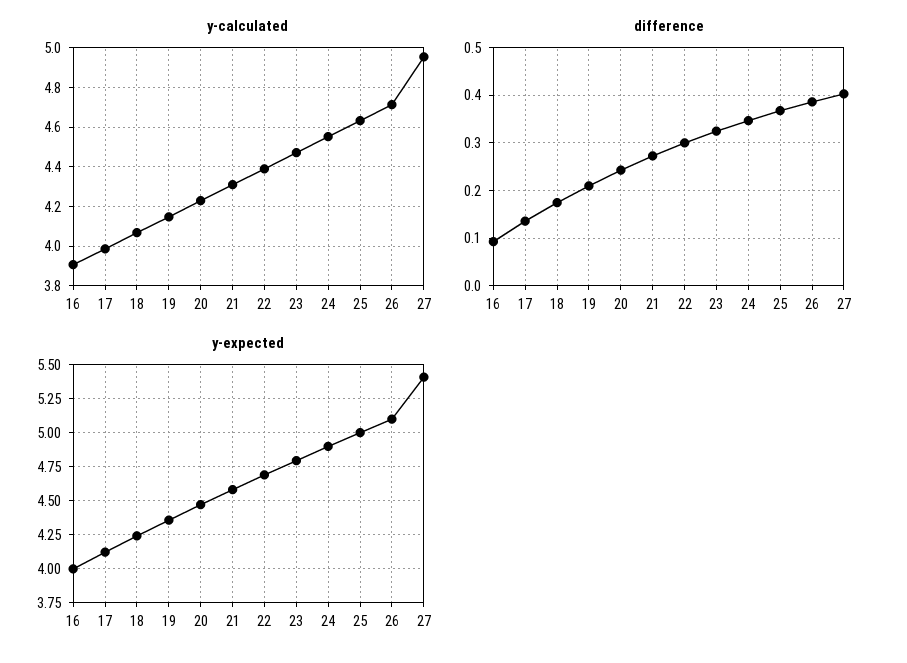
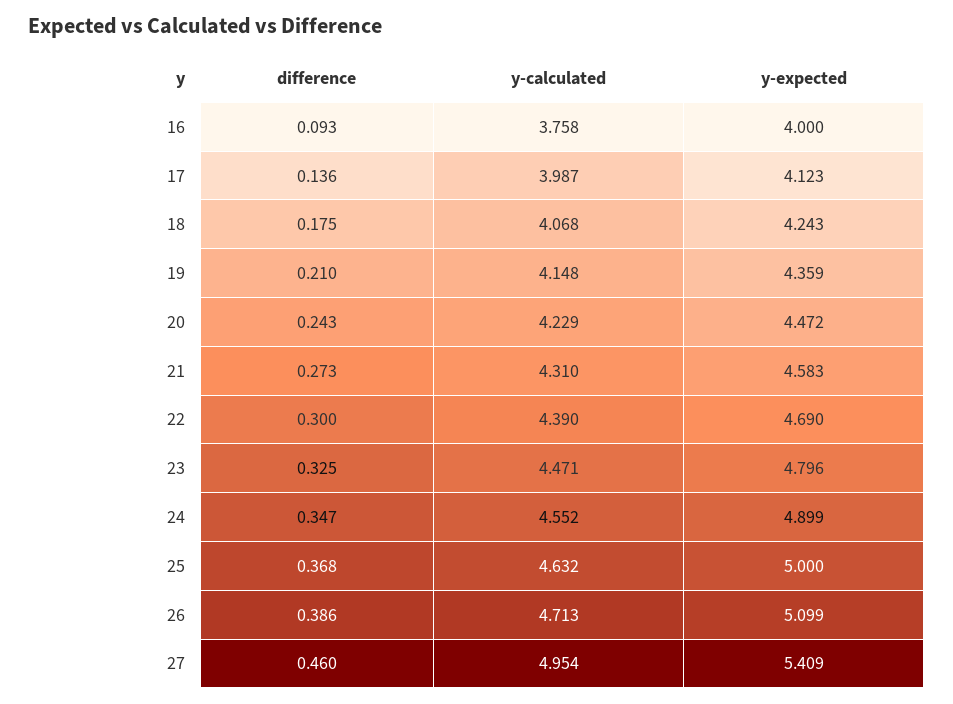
  {
    "y-calculated": {
-     "16": 3.9,
+     "16": 3.758,
      "17": 3.987,
      "18": 4.068,
      "19": 4.148,
      "20": 4.229,
      "21": 4.31,
      "22": 4.39,
      "23": 4.471,
      "24": 4.552,
      "25": 4.632,
      "26": 4.713,
      "27": 4.954
    },
    "difference": {
      "16": 0.093,
      "17": 0.136,
      "18": 0.175,
      "19": 0.21,
      "20": 0.243,
      "21": 0.273,
      "22": 0.3,
      "23": 0.325,
      "24": 0.347,
      "25": 0.368,
      "26": 0.386,
-     "27": 0.4
+     "27": 0.46
    },
    "y-expected": {
      "16": 4,
      "17": 4.123,
      "18": 4.243,
      "19": 4.359,
      "20": 4.472,
      "21": 4.583,
      "22": 4.69,
      "23": 4.796,
      "24": 4.899,
      "25": 5,
      "26": 5.099,
      "27": 5.409
    }
  }

